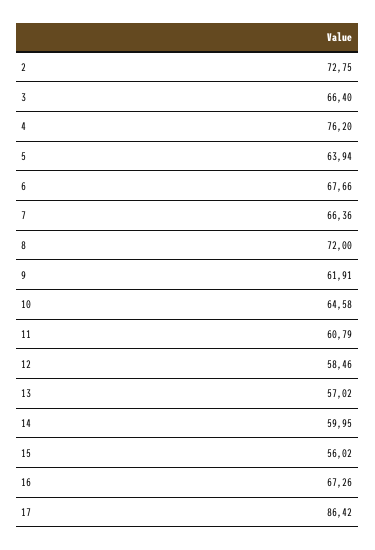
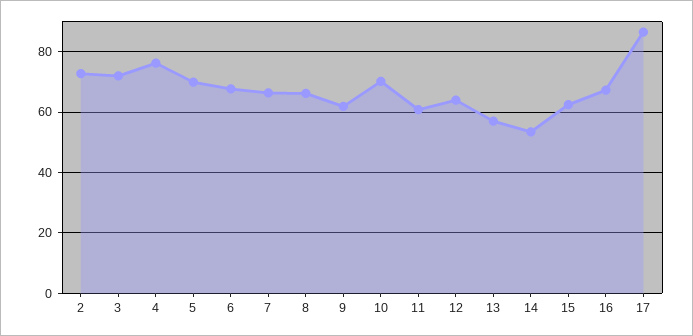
  {
    "2": 72.75,
-   "3": 66.4,
+   "3": 72,
    "4": 76.2,
-   "5": 63.94,
+   "5": 70,
    "6": 67.66,
    "7": 66.36,
-   "8": 72,
+   "8": 66,
    "9": 61.91,
-   "10": 64.58,
+   "10": 70,
    "11": 60.79,
-   "12": 58.46,
+   "12": 64,
    "13": 57.02,
-   "14": 59.95,
+   "14": 54,
-   "15": 56.02,
+   "15": 62,
    "16": 67.26,
    "17": 86.42
  }

